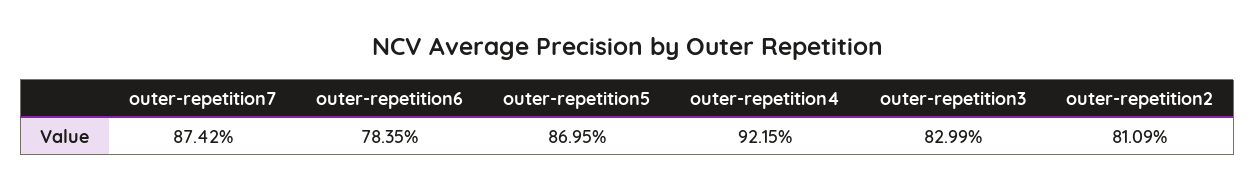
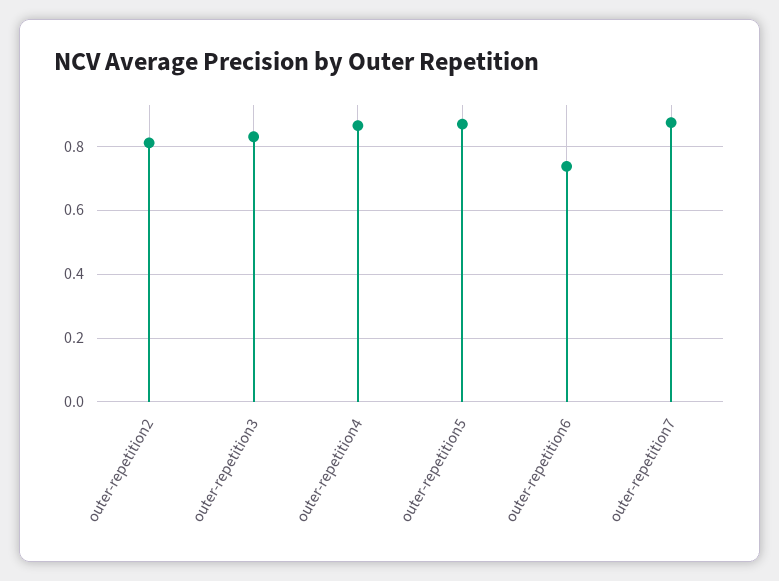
  {
    "outer-repetition7": 0.8742,
-   "outer-repetition6": 0.7835,
+   "outer-repetition6": 0.74,
    "outer-repetition5": 0.8695,
-   "outer-repetition4": 0.9215,
+   "outer-repetition4": 0.86,
    "outer-repetition3": 0.8299,
    "outer-repetition2": 0.8109
  }

